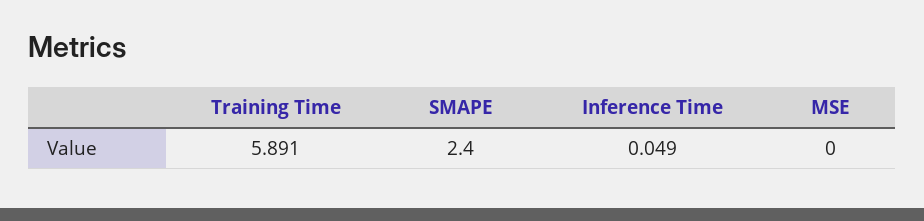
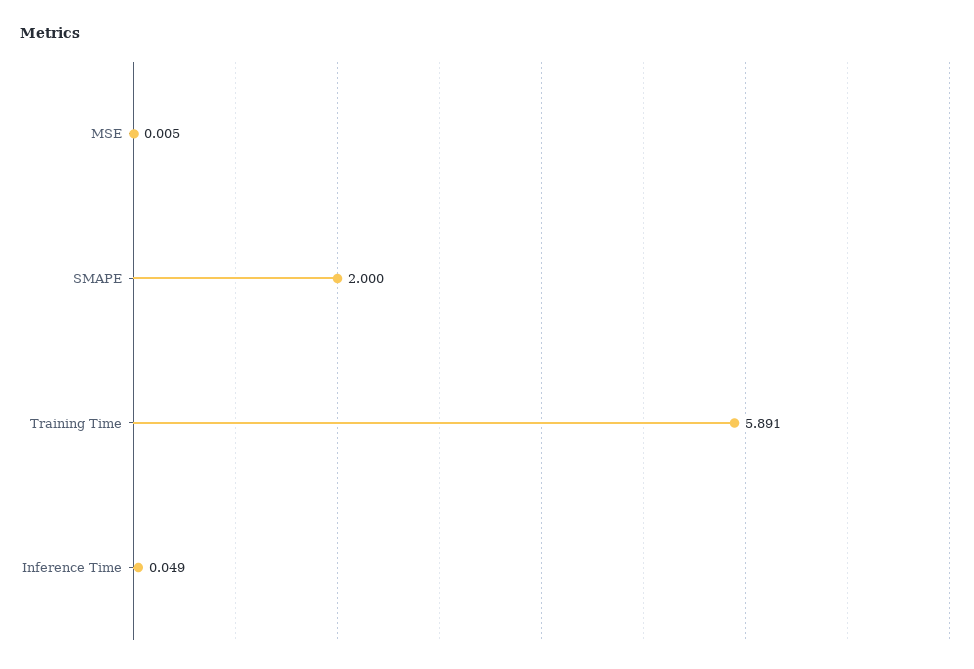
  {
    "Training Time": 5.891,
-   "SMAPE": 2.4,
+   "SMAPE": 2,
    "Inference Time": 0.049,
-   "MSE": 0
+   "MSE": 0.005
  }

